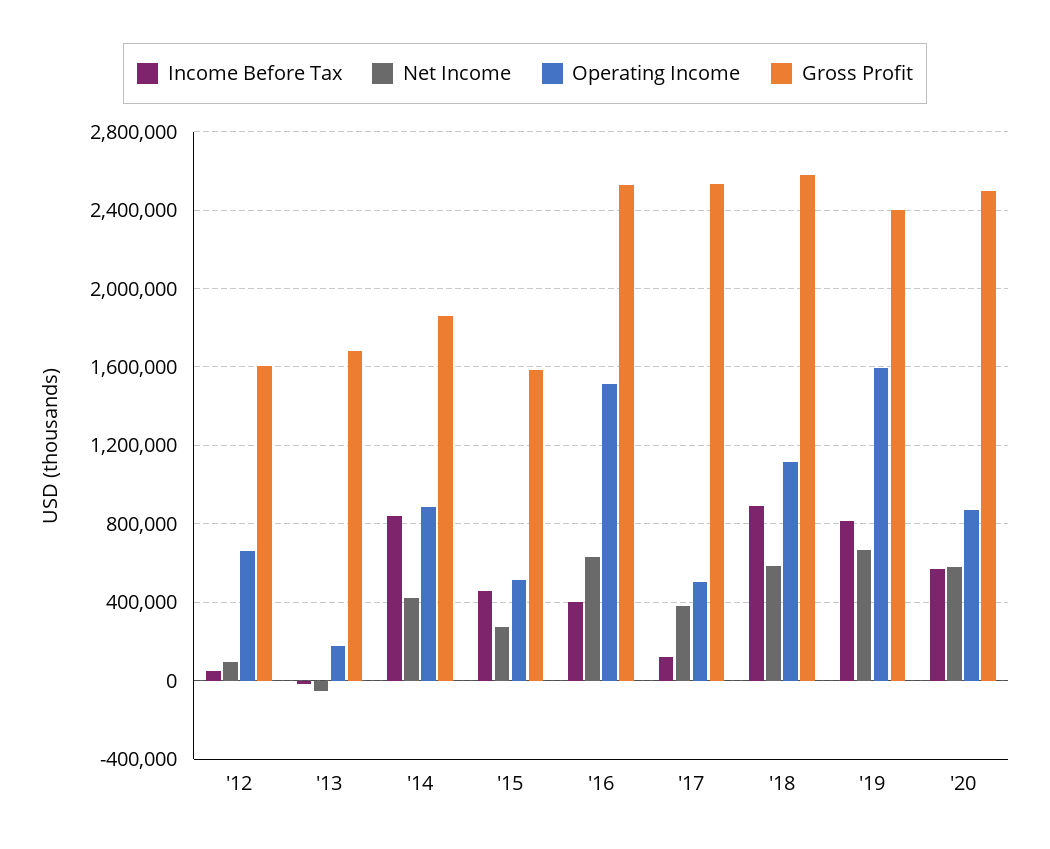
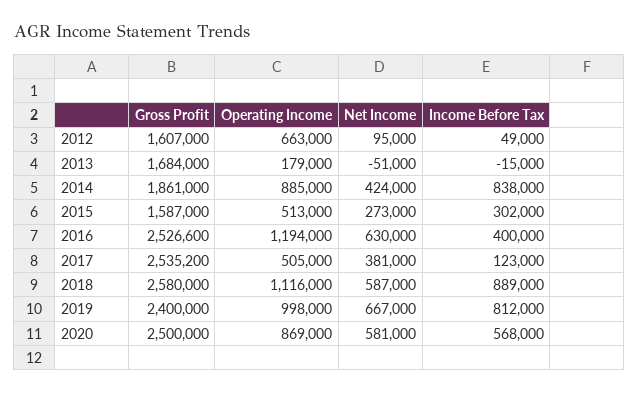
  {
    "Income Before Tax": {
      "'12": 49000,
      "'13": -15000,
      "'14": 838000,
-     "'15": 450000,
+     "'15": 302000,
      "'16": 400000,
      "'17": 123000,
      "'18": 889000,
      "'19": 812000,
      "'20": 568000
    },
    "Net Income": {
      "'12": 95000,
      "'13": -51000,
      "'14": 424000,
      "'15": 273000,
      "'16": 630000,
      "'17": 381000,
      "'18": 587000,
      "'19": 667000,
      "'20": 581000
    },
    "Operating Income": {
      "'12": 663000,
      "'13": 179000,
      "'14": 885000,
      "'15": 513000,
-     "'16": 1500000,
+     "'16": 1194000,
      "'17": 505000,
      "'18": 1116000,
-     "'19": 1600000,
+     "'19": 998000,
      "'20": 869000
    },
    "Gross Profit": {
      "'12": 1607000,
      "'13": 1684000,
      "'14": 1861000,
      "'15": 1587000,
      "'16": 2526600,
      "'17": 2535200,
      "'18": 2580000,
      "'19": 2400000,
      "'20": 2500000
    }
  }

